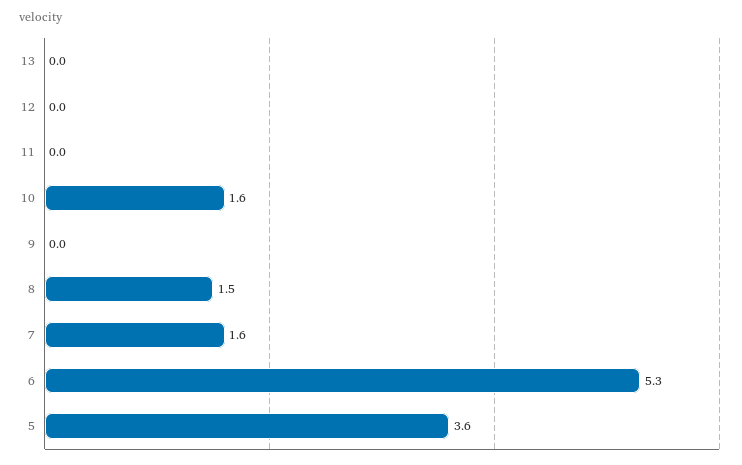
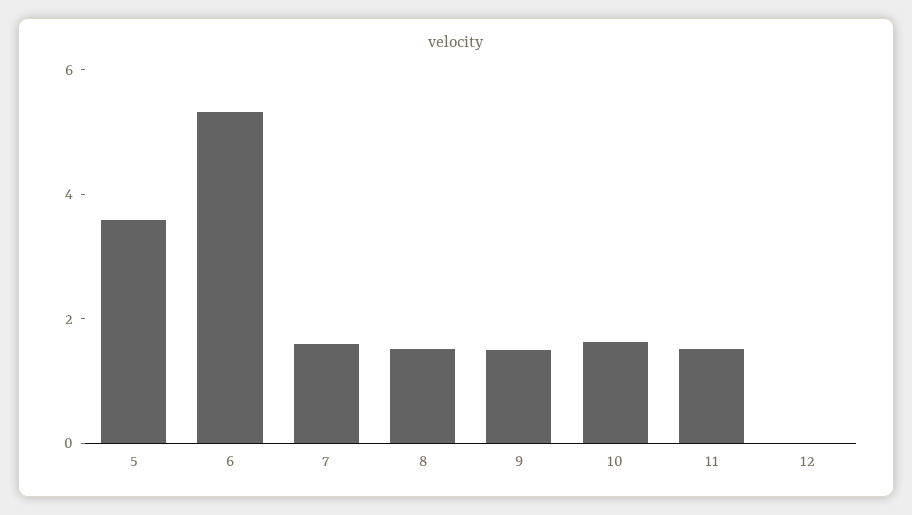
  {
-   "13": 0,
    "12": 0,
-   "11": 0,
+   "11": 1.5,
    "10": 1.6,
-   "9": 0,
+   "9": 1.5,
    "8": 1.5,
    "7": 1.6,
    "6": 5.3,
    "5": 3.6
  }

